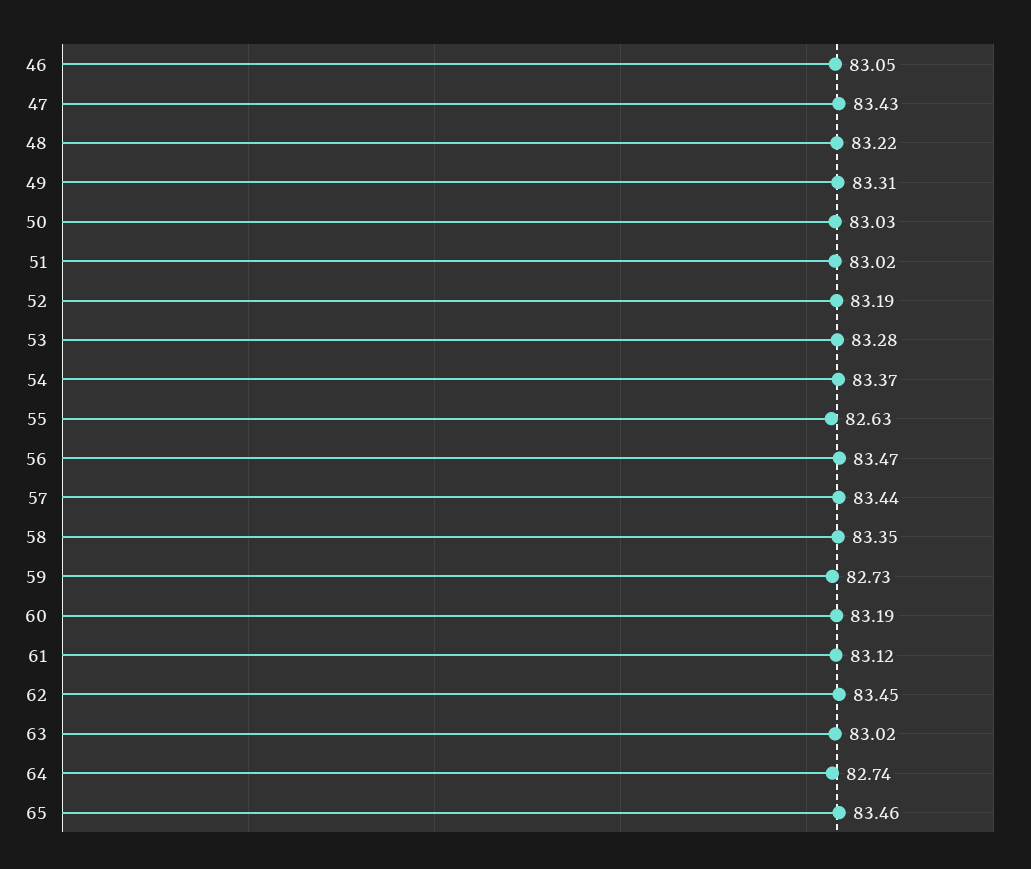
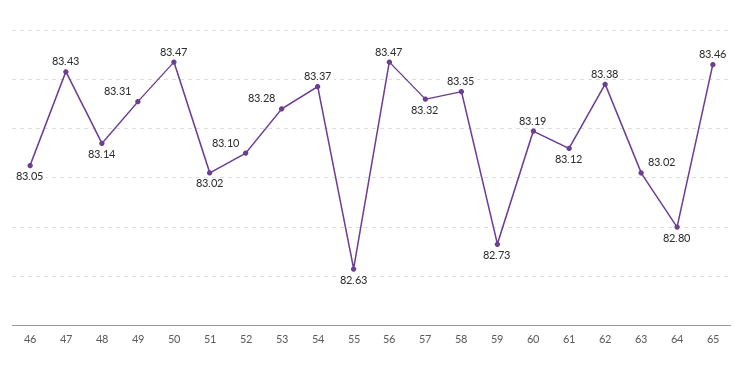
  {
    "46": 83.05,
    "47": 83.43,
-   "48": 83.22,
+   "48": 83.14,
    "49": 83.31,
-   "50": 83.03,
+   "50": 83.47,
    "51": 83.02,
-   "52": 83.19,
+   "52": 83.1,
    "53": 83.28,
    "54": 83.37,
    "55": 82.63,
    "56": 83.47,
-   "57": 83.44,
+   "57": 83.32,
    "58": 83.35,
    "59": 82.73,
    "60": 83.19,
    "61": 83.12,
-   "62": 83.45,
+   "62": 83.38,
    "63": 83.02,
-   "64": 82.74,
+   "64": 82.8,
    "65": 83.46
  }

